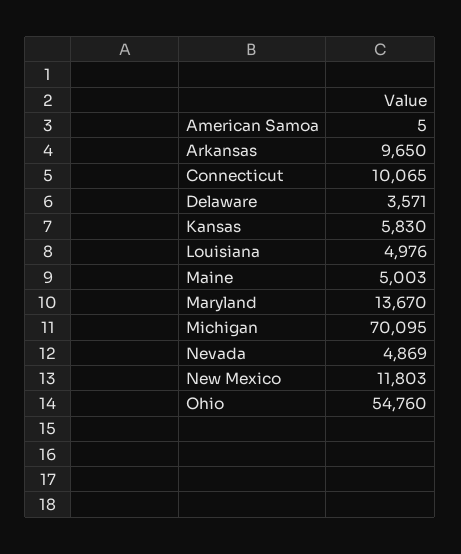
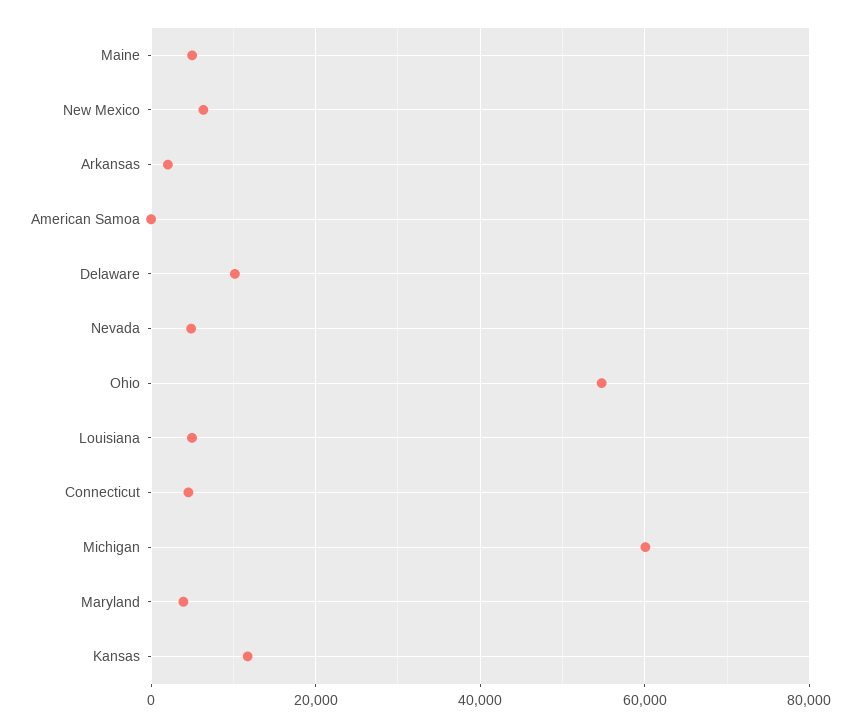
  {
    "American Samoa": 5,
-   "Arkansas": 9650,
+   "Arkansas": 2000,
-   "Connecticut": 10065,
+   "Connecticut": 4000,
-   "Delaware": 3571,
+   "Delaware": 10000,
-   "Kansas": 5830,
+   "Kansas": 12000,
    "Louisiana": 4976,
    "Maine": 5003,
-   "Maryland": 13670,
+   "Maryland": 4000,
-   "Michigan": 70095,
+   "Michigan": 60000,
    "Nevada": 4869,
-   "New Mexico": 11803,
+   "New Mexico": 6000,
    "Ohio": 54760
  }

